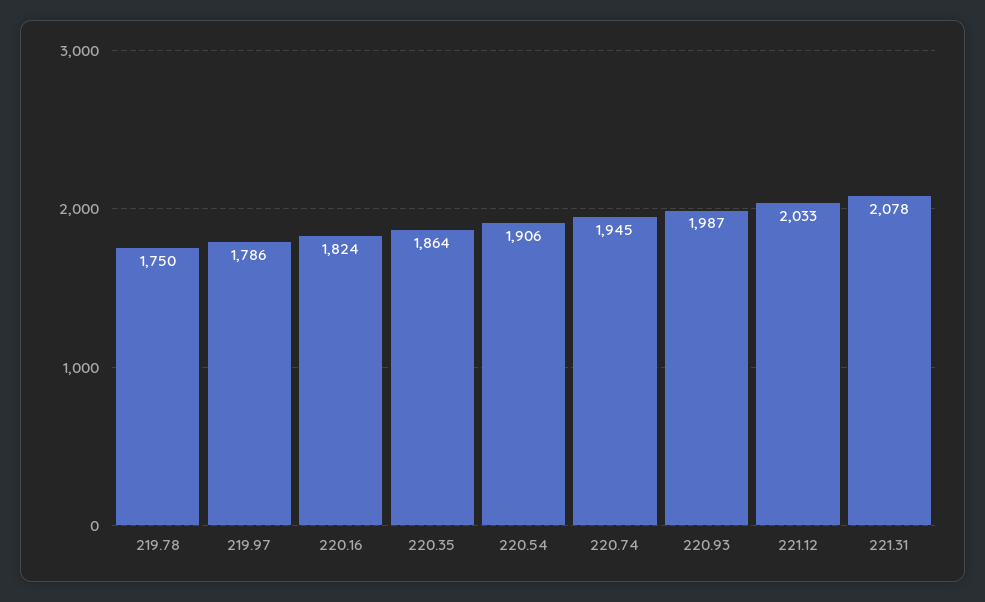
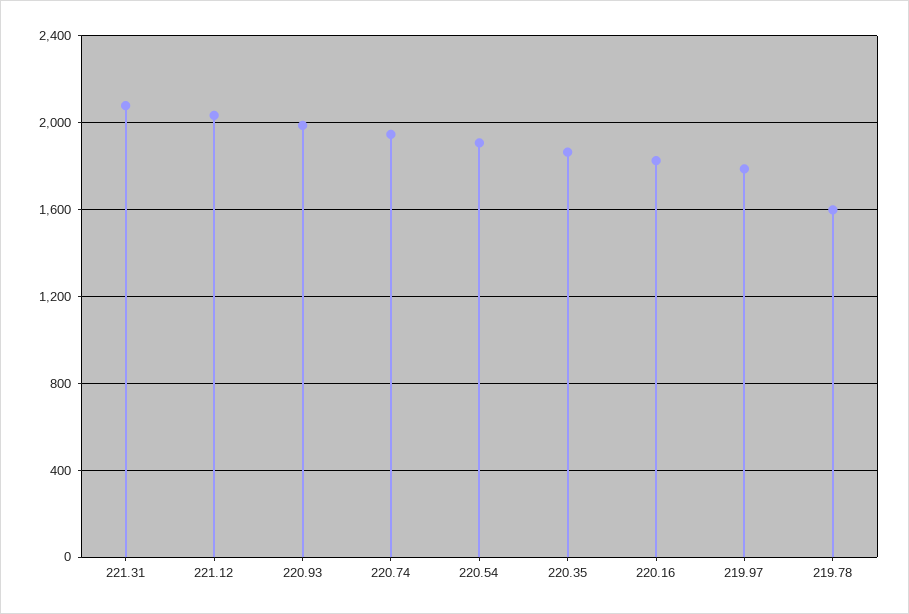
  {
-   "219.78": 1750,
+   "219.78": 1600,
    "219.97": 1786,
    "220.16": 1824,
    "220.35": 1864,
    "220.54": 1906,
    "220.74": 1945,
    "220.93": 1987,
    "221.12": 2033,
    "221.31": 2078
  }

